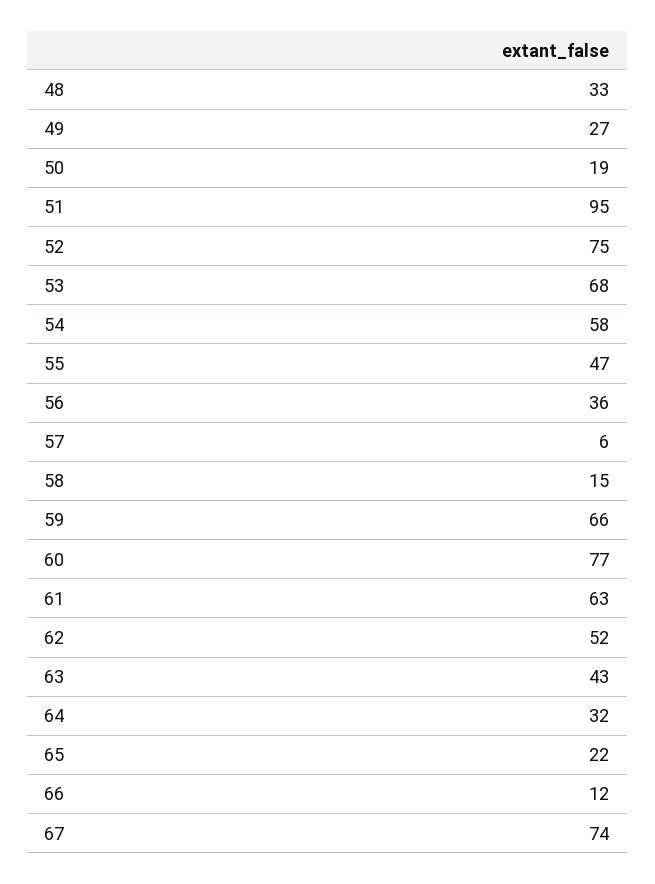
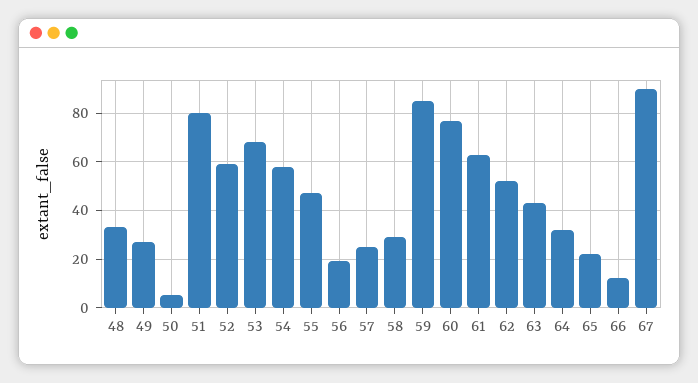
  {
    "48": 33,
    "49": 27,
-   "50": 19,
+   "50": 5,
-   "51": 95,
+   "51": 80,
-   "52": 75,
+   "52": 60,
    "53": 68,
    "54": 58,
    "55": 47,
-   "56": 36,
+   "56": 20,
-   "57": 6,
+   "57": 25,
-   "58": 15,
+   "58": 30,
-   "59": 66,
+   "59": 85,
    "60": 77,
    "61": 63,
    "62": 52,
    "63": 43,
    "64": 32,
    "65": 22,
    "66": 12,
-   "67": 74
+   "67": 90
  }

